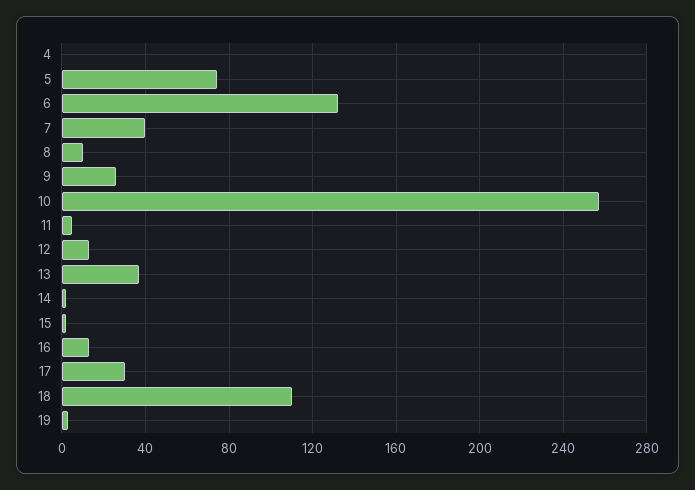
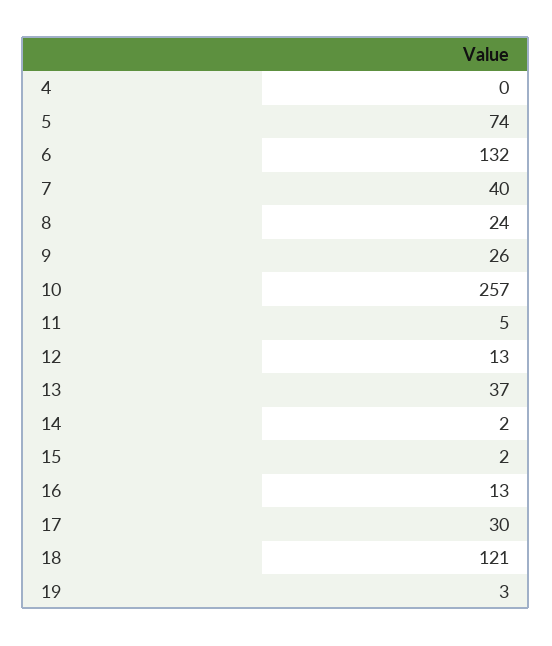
  {
    "4": 0,
    "5": 74,
    "6": 132,
    "7": 40,
-   "8": 10,
+   "8": 24,
    "9": 26,
    "10": 257,
    "11": 5,
    "12": 13,
    "13": 37,
    "14": 2,
    "15": 2,
    "16": 13,
    "17": 30,
-   "18": 110,
+   "18": 121,
    "19": 3
  }

